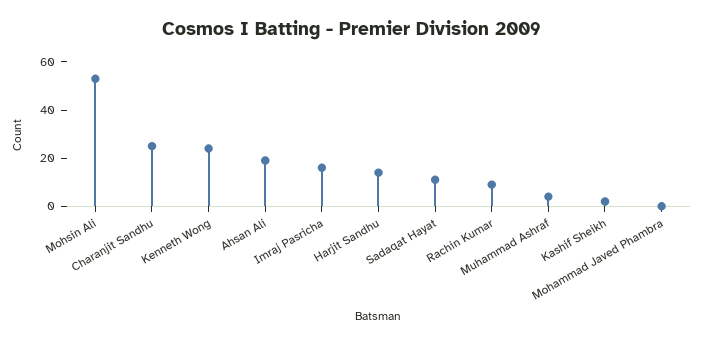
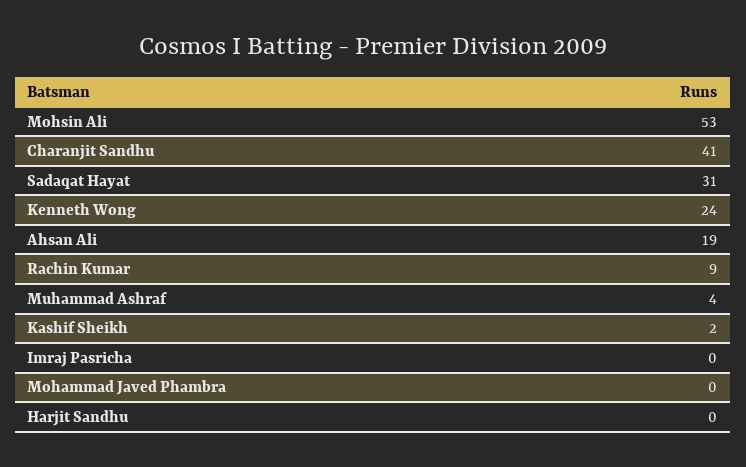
  {
    "Mohsin Ali": 53,
-   "Charanjit Sandhu": 25,
+   "Charanjit Sandhu": 41,
    "Kenneth Wong": 24,
    "Ahsan Ali": 19,
-   "Imraj Pasricha": 15,
+   "Imraj Pasricha": 0,
-   "Harjit Sandhu": 15,
+   "Harjit Sandhu": 0,
-   "Sadaqat Hayat": 10,
+   "Sadaqat Hayat": 31,
    "Rachin Kumar": 9,
    "Muhammad Ashraf": 4,
    "Kashif Sheikh": 2,
    "Mohammad Javed Phambra": 0
  }

